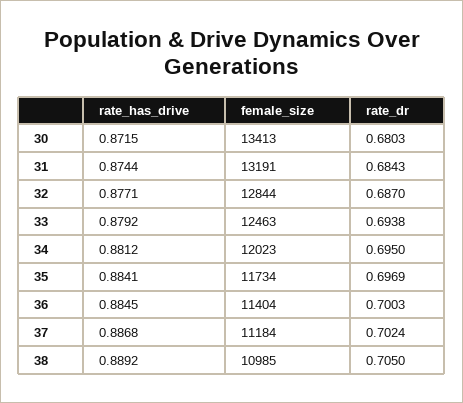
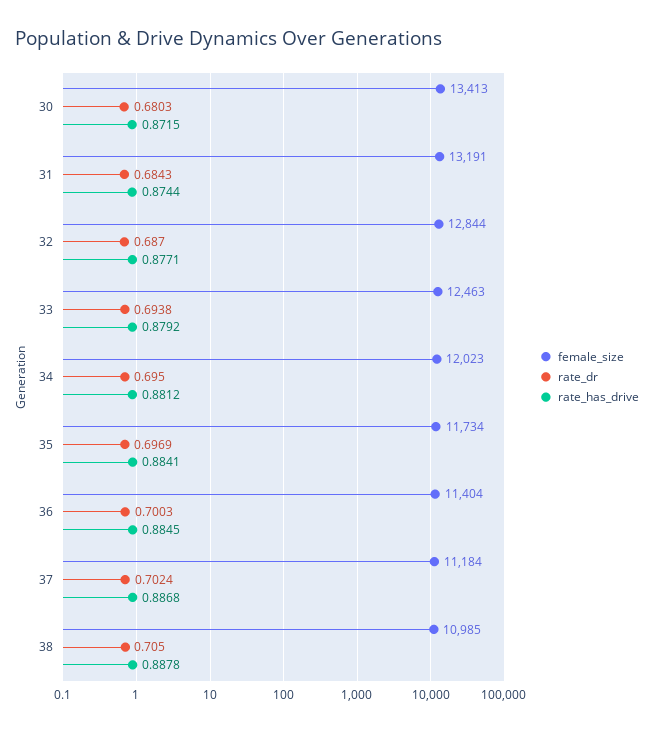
  {
    "rate_has_drive": {
      "30": 0.8715,
      "31": 0.8744,
      "32": 0.8771,
      "33": 0.8792,
      "34": 0.8812,
      "35": 0.8841,
      "36": 0.8845,
      "37": 0.8868,
-     "38": 0.8892
+     "38": 0.8878
    },
    "female_size": {
      "30": 13413,
      "31": 13191,
      "32": 12844,
      "33": 12463,
      "34": 12023,
      "35": 11734,
      "36": 11404,
      "37": 11184,
      "38": 10985
    },
    "rate_dr": {
      "30": 0.6803,
      "31": 0.6843,
      "32": 0.687,
      "33": 0.6938,
      "34": 0.695,
      "35": 0.6969,
      "36": 0.7003,
      "37": 0.7024,
      "38": 0.705
    }
  }

